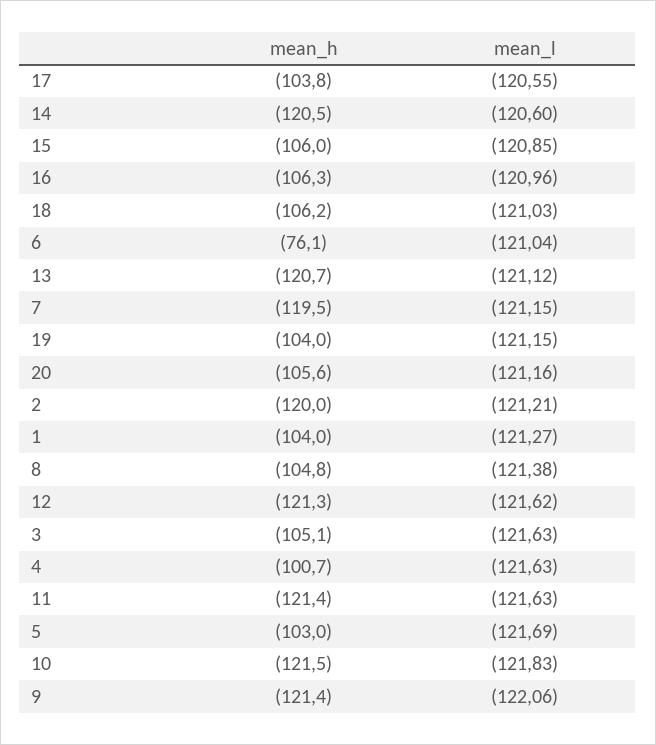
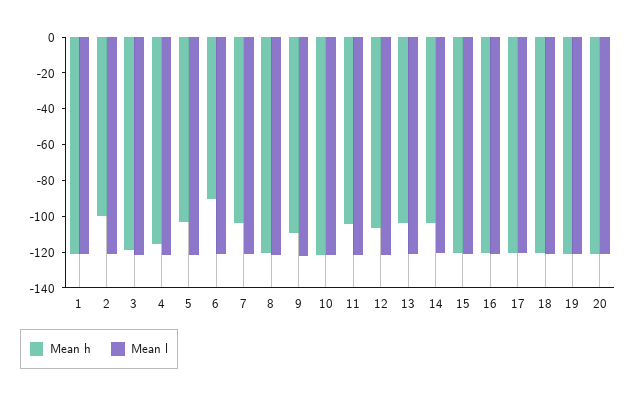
  {
    "mean_h": {
-     "17": -103.8,
+     "17": -120,
-     "14": -120.5,
+     "14": -105,
-     "15": -106,
+     "15": -120,
-     "16": -106.3,
+     "16": -120,
-     "18": -106.2,
+     "18": -120,
-     "6": -76.1,
+     "6": -90,
-     "13": -120.7,
+     "13": -105,
-     "7": -119.5,
+     "7": -105,
-     "19": -104,
+     "19": -120,
-     "20": -105.6,
+     "20": -120,
-     "2": -120,
+     "2": -100,
-     "1": -104,
+     "1": -120,
-     "8": -104.8,
+     "8": -120,
-     "12": -121.3,
+     "12": -105,
-     "3": -105.1,
+     "3": -120,
-     "4": -100.7,
+     "4": -115,
-     "11": -121.4,
+     "11": -105,
      "5": -103,
      "10": -121.5,
-     "9": -121.4
+     "9": -110
    },
    "mean_l": {
      "17": -120.55,
      "14": -120.6,
      "15": -120.85,
      "16": -120.96,
      "18": -121.03,
      "6": -121.04,
      "13": -121.12,
      "7": -121.15,
      "19": -121.15,
      "20": -121.16,
      "2": -121.21,
      "1": -121.27,
      "8": -121.38,
      "12": -121.62,
      "3": -121.63,
      "4": -121.63,
      "11": -121.63,
      "5": -121.69,
      "10": -121.83,
      "9": -122.06
    }
  }

